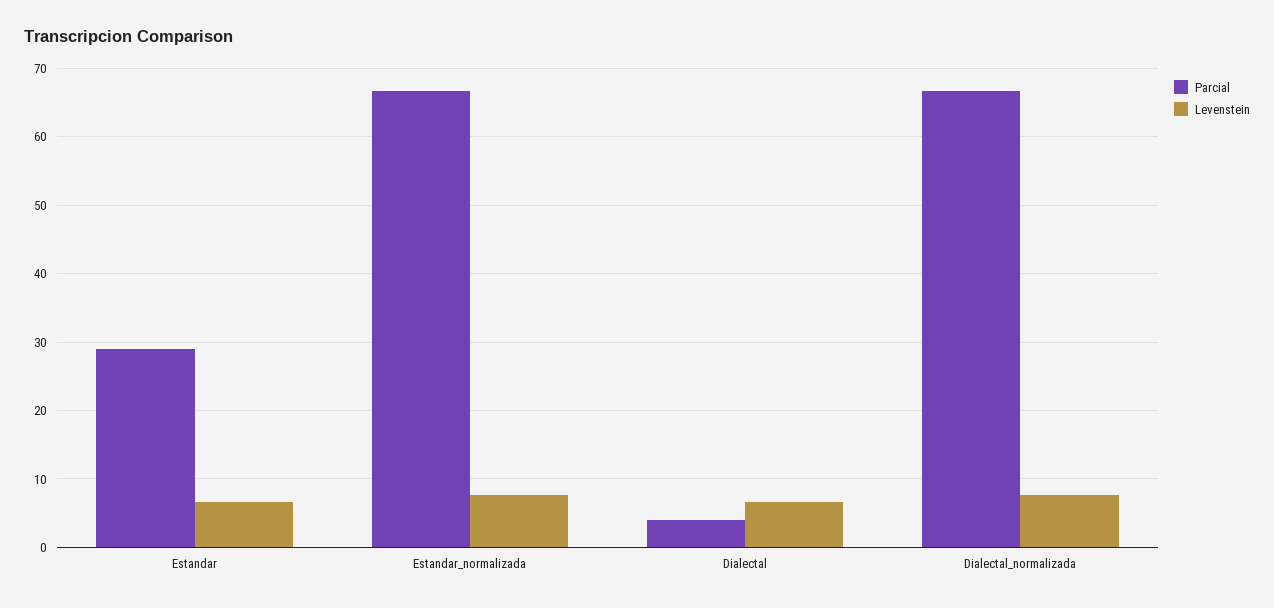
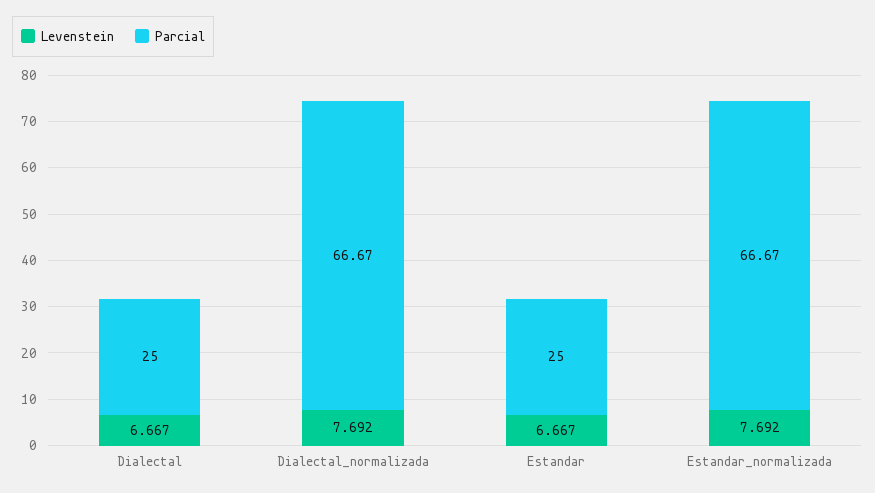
  {
    "Parcial": {
-     "Estandar": 29,
+     "Estandar": 25,
      "Estandar_normalizada": 66.67,
-     "Dialectal": 4,
+     "Dialectal": 25,
      "Dialectal_normalizada": 66.67
    },
    "Levenstein": {
      "Estandar": 6.667,
      "Estandar_normalizada": 7.692,
      "Dialectal": 6.667,
      "Dialectal_normalizada": 7.692
    }
  }

